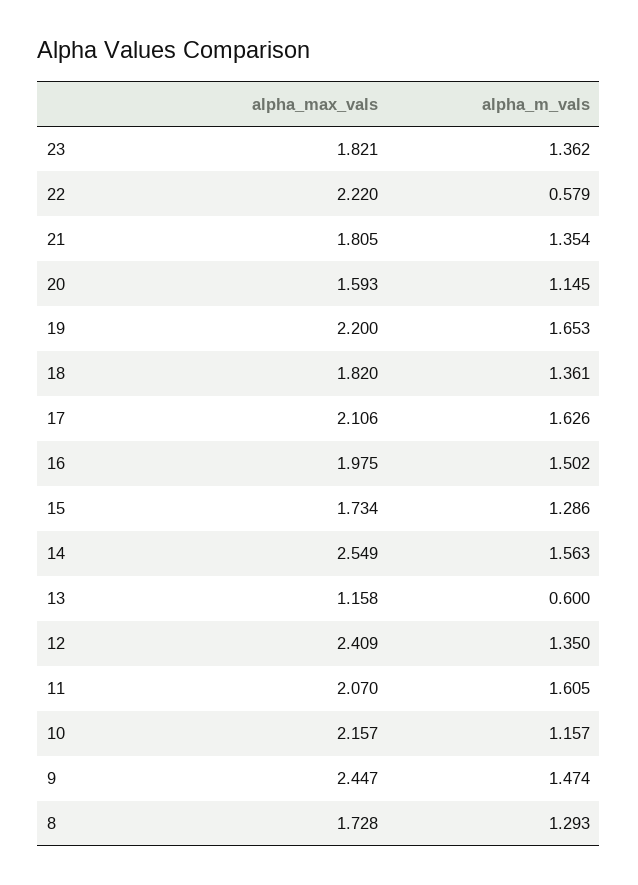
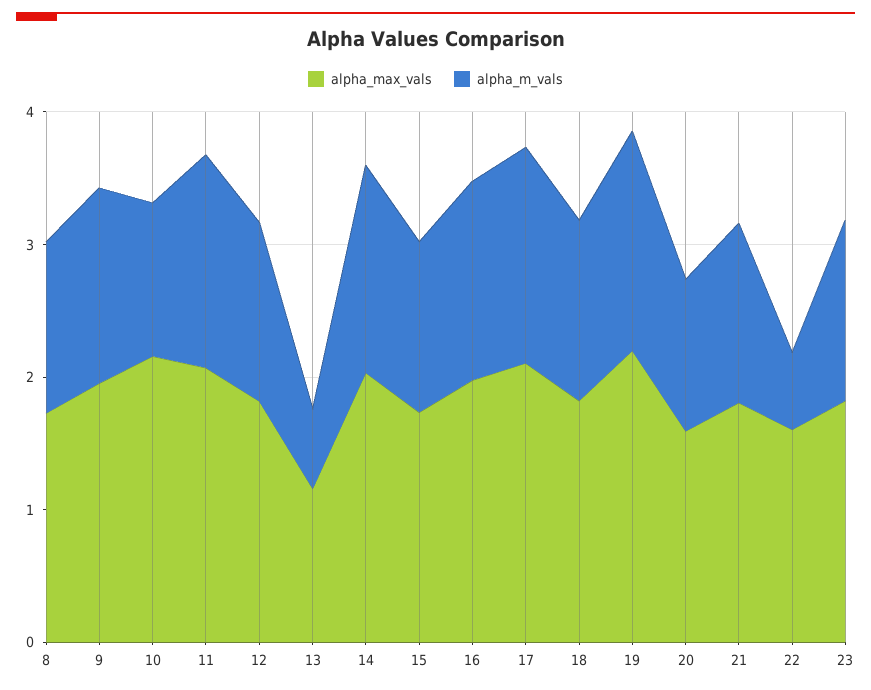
  {
    "alpha_max_vals": {
      "23": 1.821,
-     "22": 2.22,
+     "22": 1.6,
      "21": 1.805,
      "20": 1.593,
      "19": 2.2,
      "18": 1.82,
      "17": 2.106,
      "16": 1.975,
      "15": 1.734,
-     "14": 2.549,
+     "14": 2,
      "13": 1.158,
-     "12": 2.409,
+     "12": 1.8,
      "11": 2.07,
      "10": 2.157,
-     "9": 2.447,
+     "9": 2,
      "8": 1.728
    },
    "alpha_m_vals": {
      "23": 1.362,
      "22": 0.579,
      "21": 1.354,
      "20": 1.145,
      "19": 1.653,
      "18": 1.361,
      "17": 1.626,
      "16": 1.502,
      "15": 1.286,
      "14": 1.563,
      "13": 0.6,
      "12": 1.35,
      "11": 1.605,
      "10": 1.157,
      "9": 1.474,
      "8": 1.293
    }
  }

